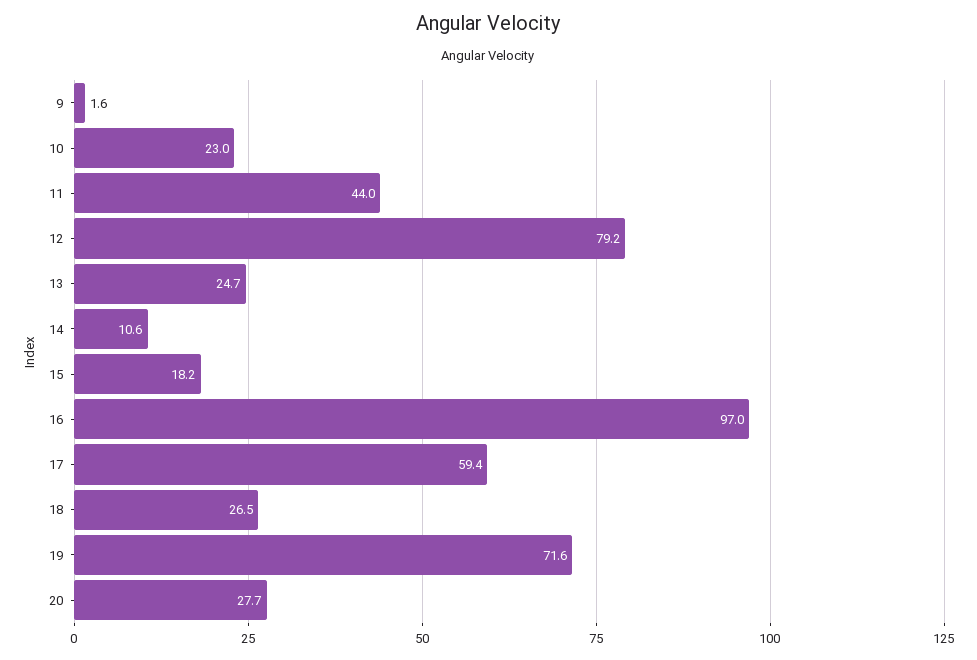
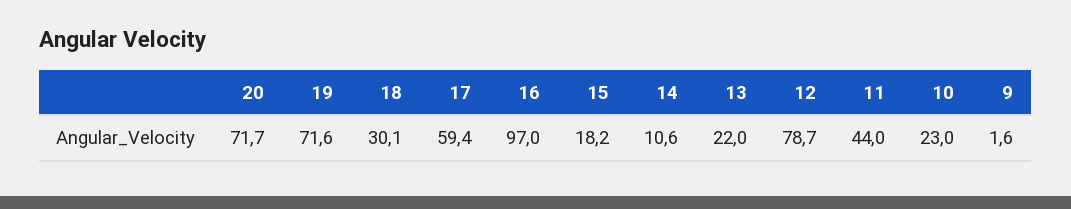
  {
    "9": 1.6,
    "10": 23,
    "11": 44,
-   "12": 79.2,
+   "12": 78.7,
-   "13": 24.7,
+   "13": 22,
    "14": 10.6,
    "15": 18.2,
    "16": 97,
    "17": 59.4,
-   "18": 26.5,
+   "18": 30.1,
    "19": 71.6,
-   "20": 27.7
+   "20": 71.7
  }

